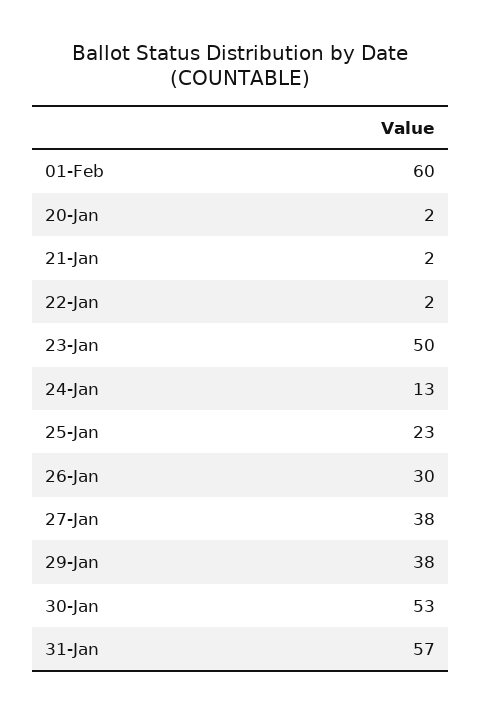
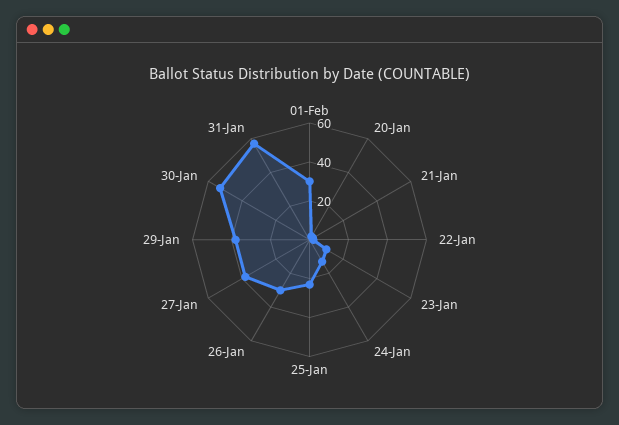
  {
-   "01-Feb": 60,
+   "01-Feb": 30,
    "20-Jan": 2,
    "21-Jan": 2,
    "22-Jan": 2,
-   "23-Jan": 50,
+   "23-Jan": 10,
    "24-Jan": 13,
    "25-Jan": 23,
    "26-Jan": 30,
    "27-Jan": 38,
    "29-Jan": 38,
    "30-Jan": 53,
    "31-Jan": 57
  }

